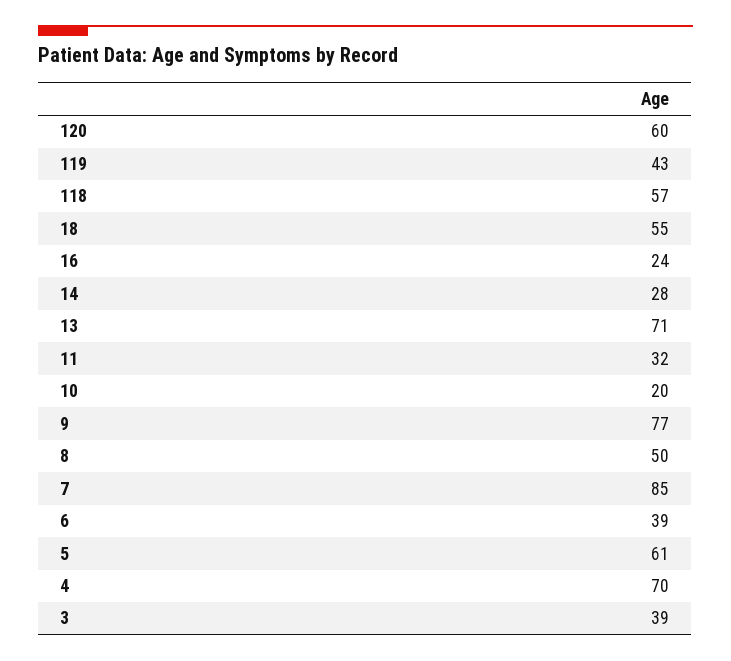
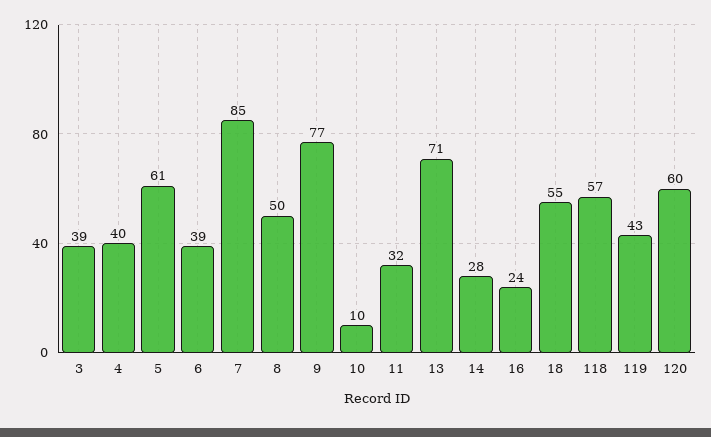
  {
    "120": 60,
    "119": 43,
    "118": 57,
    "18": 55,
    "16": 24,
    "14": 28,
    "13": 71,
    "11": 32,
-   "10": 20,
+   "10": 10,
    "9": 77,
    "8": 50,
    "7": 85,
    "6": 39,
    "5": 61,
-   "4": 70,
+   "4": 40,
    "3": 39
  }

